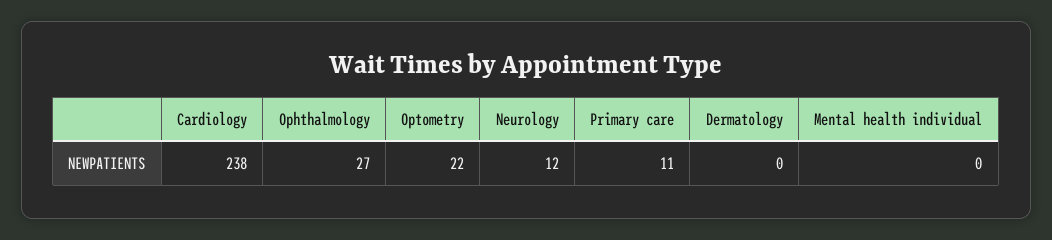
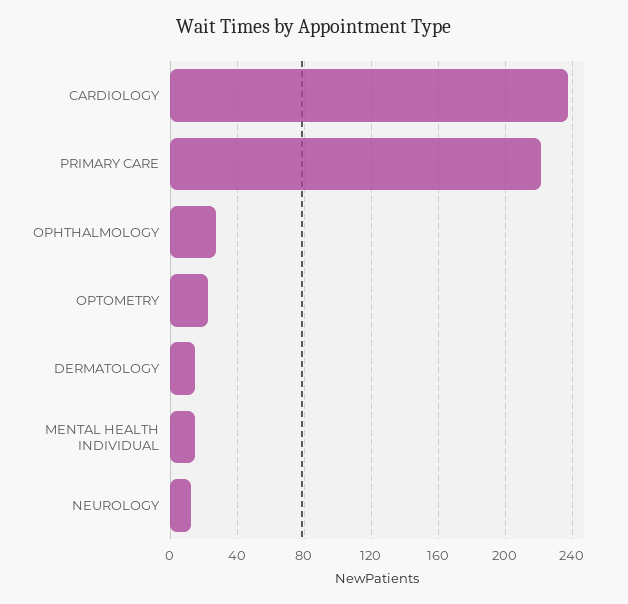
  {
    "Cardiology": 238,
    "Ophthalmology": 27,
    "Optometry": 22,
    "Neurology": 12,
-   "Primary care": 11,
+   "Primary care": 220,
-   "Dermatology": 0,
+   "Dermatology": 15,
-   "Mental health individual": 0
+   "Mental health individual": 15
  }

